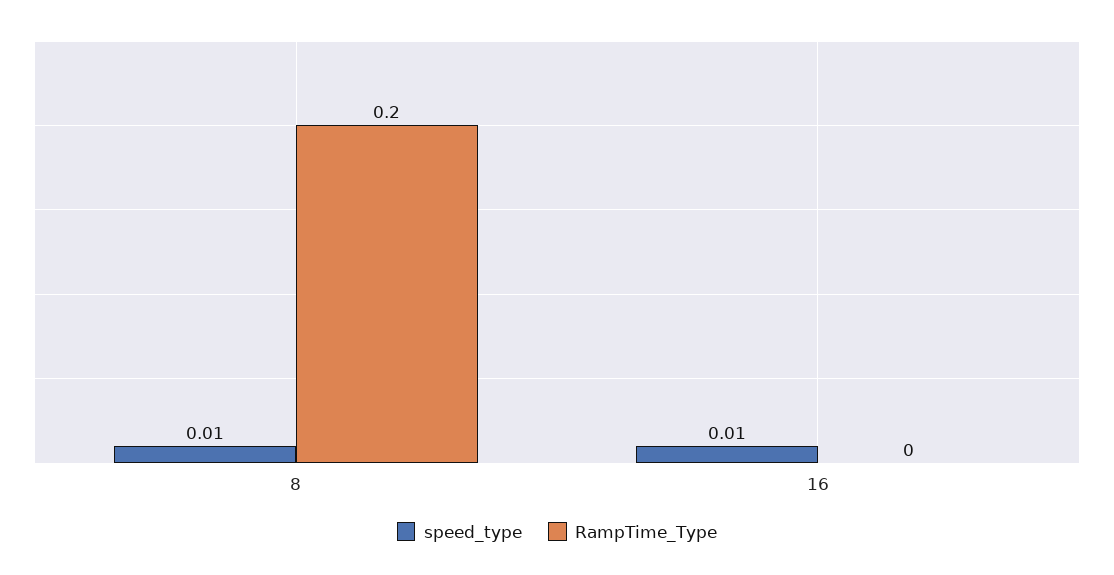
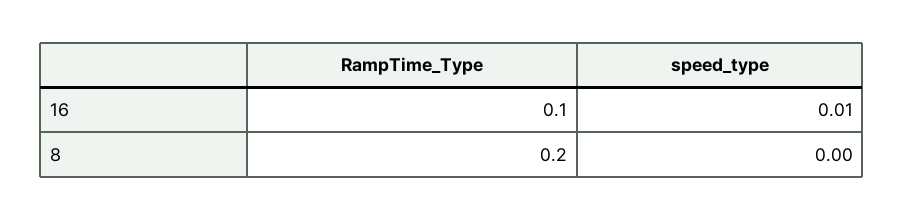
  {
    "speed_type": {
-     "8": 0.01,
+     "8": 0,
      "16": 0.01
    },
    "RampTime_Type": {
      "8": 0.2,
-     "16": 0
+     "16": 0.1
    }
  }

